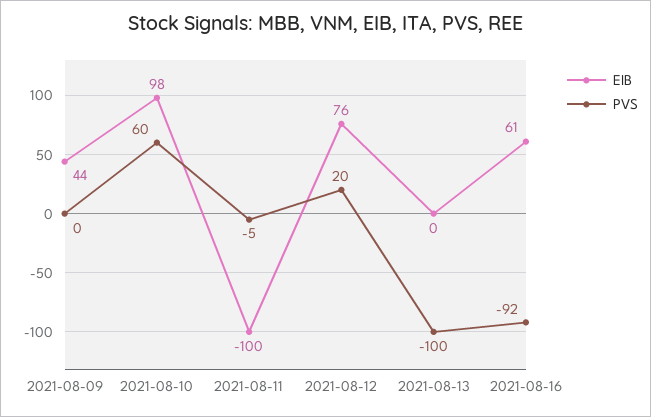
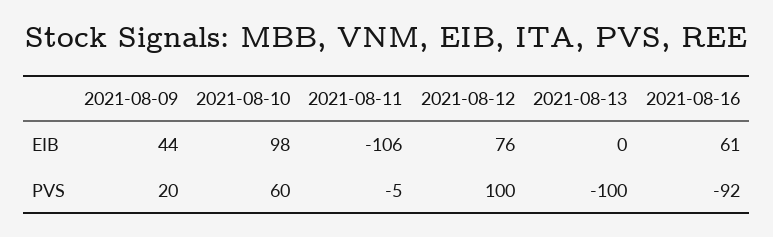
  {
    "EIB": {
      "2021-08-09": 44,
      "2021-08-10": 98,
-     "2021-08-11": -100,
+     "2021-08-11": -106,
      "2021-08-12": 76,
      "2021-08-13": 0,
      "2021-08-16": 61
    },
    "PVS": {
-     "2021-08-09": 0,
+     "2021-08-09": 20,
      "2021-08-10": 60,
      "2021-08-11": -5,
-     "2021-08-12": 20,
+     "2021-08-12": 100,
      "2021-08-13": -100,
      "2021-08-16": -92
    }
  }

